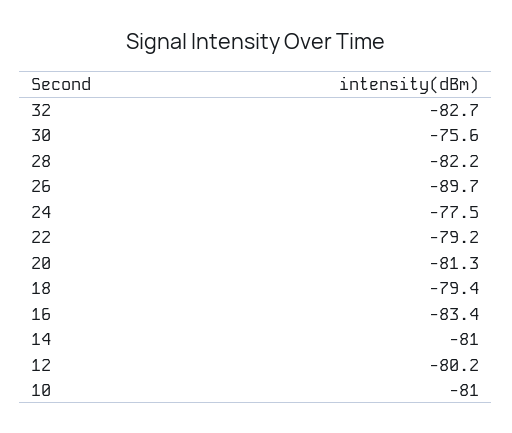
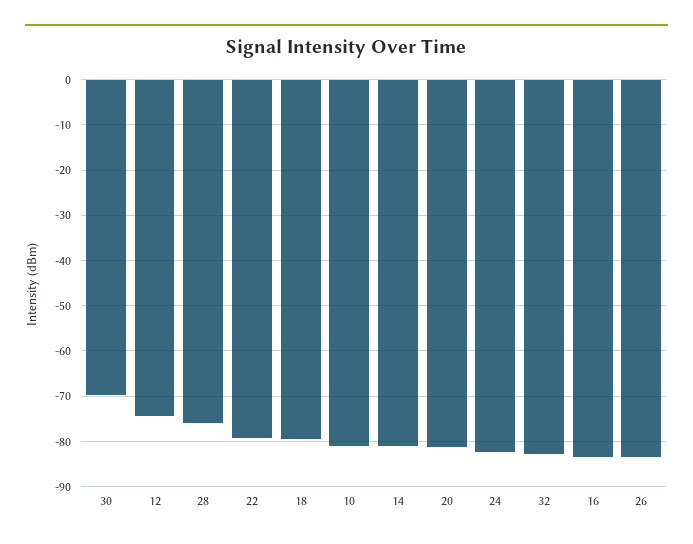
  {
    "32": -82.7,
-   "30": -75.6,
+   "30": -70,
-   "28": -82.2,
+   "28": -76,
-   "26": -89.7,
+   "26": -84,
-   "24": -77.5,
+   "24": -82,
    "22": -79.2,
    "20": -81.3,
    "18": -79.4,
    "16": -83.4,
    "14": -81,
-   "12": -80.2,
+   "12": -74,
    "10": -81
  }

